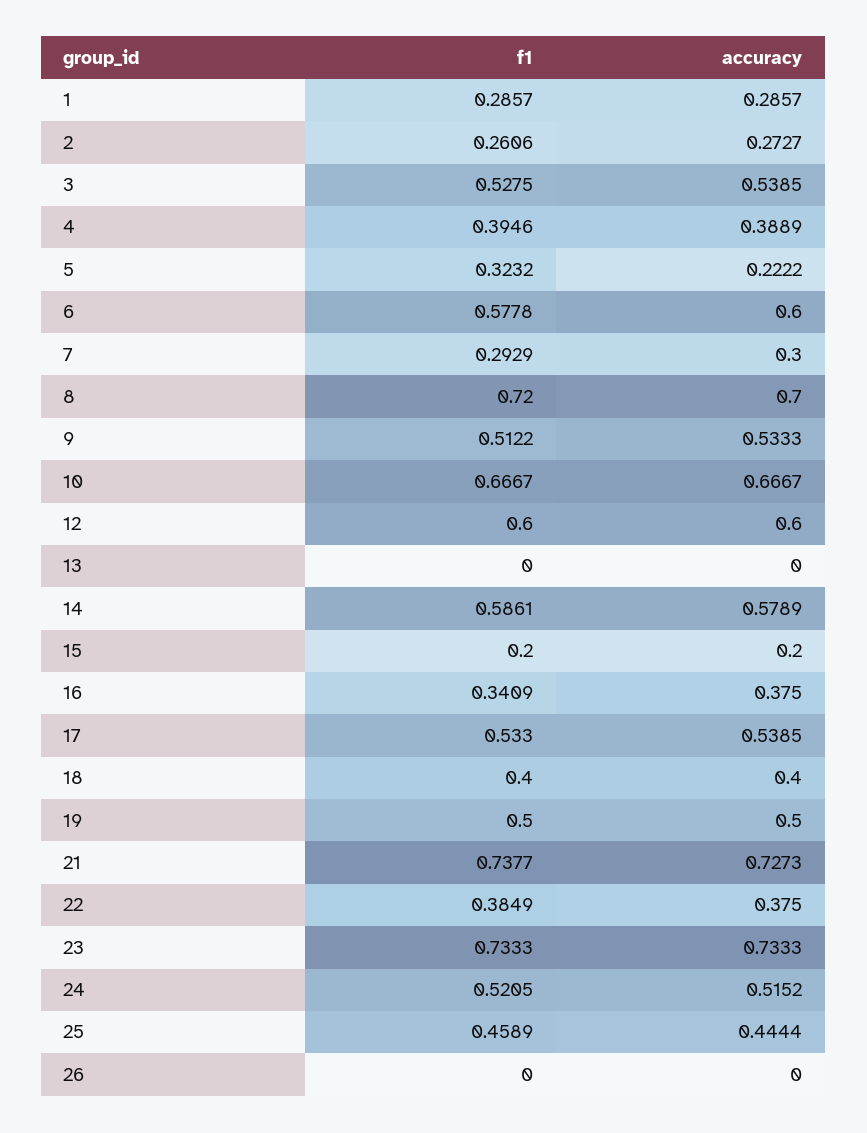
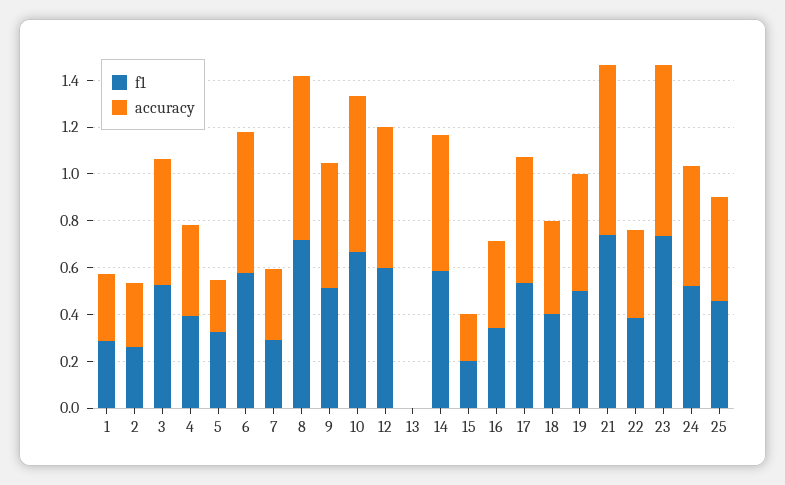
  {
    "f1": {
      "1": 0.2857,
      "2": 0.2606,
      "3": 0.5275,
      "4": 0.3946,
      "5": 0.3232,
      "6": 0.5778,
      "7": 0.2929,
      "8": 0.72,
      "9": 0.5122,
      "10": 0.6667,
      "12": 0.6,
      "13": 0,
      "14": 0.5861,
      "15": 0.2,
      "16": 0.3409,
      "17": 0.533,
      "18": 0.4,
      "19": 0.5,
      "21": 0.7377,
      "22": 0.3849,
      "23": 0.7333,
      "24": 0.5205,
-     "25": 0.4589,
+     "25": 0.4589
-     "26": 0
    },
    "accuracy": {
      "1": 0.2857,
      "2": 0.2727,
      "3": 0.5385,
      "4": 0.3889,
      "5": 0.2222,
      "6": 0.6,
      "7": 0.3,
      "8": 0.7,
      "9": 0.5333,
      "10": 0.6667,
      "12": 0.6,
      "13": 0,
      "14": 0.5789,
      "15": 0.2,
      "16": 0.375,
      "17": 0.5385,
      "18": 0.4,
      "19": 0.5,
      "21": 0.7273,
      "22": 0.375,
      "23": 0.7333,
      "24": 0.5152,
-     "25": 0.4444,
+     "25": 0.4444
-     "26": 0
    }
  }

